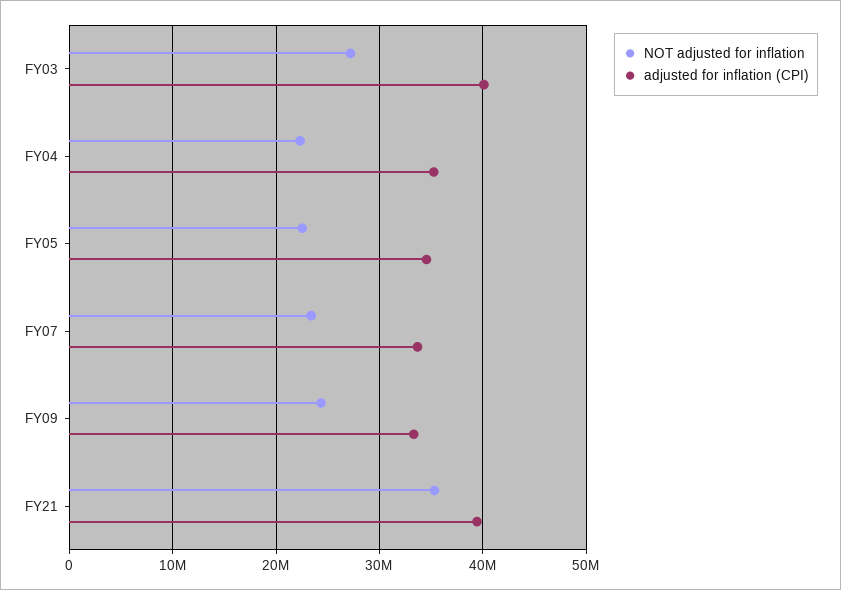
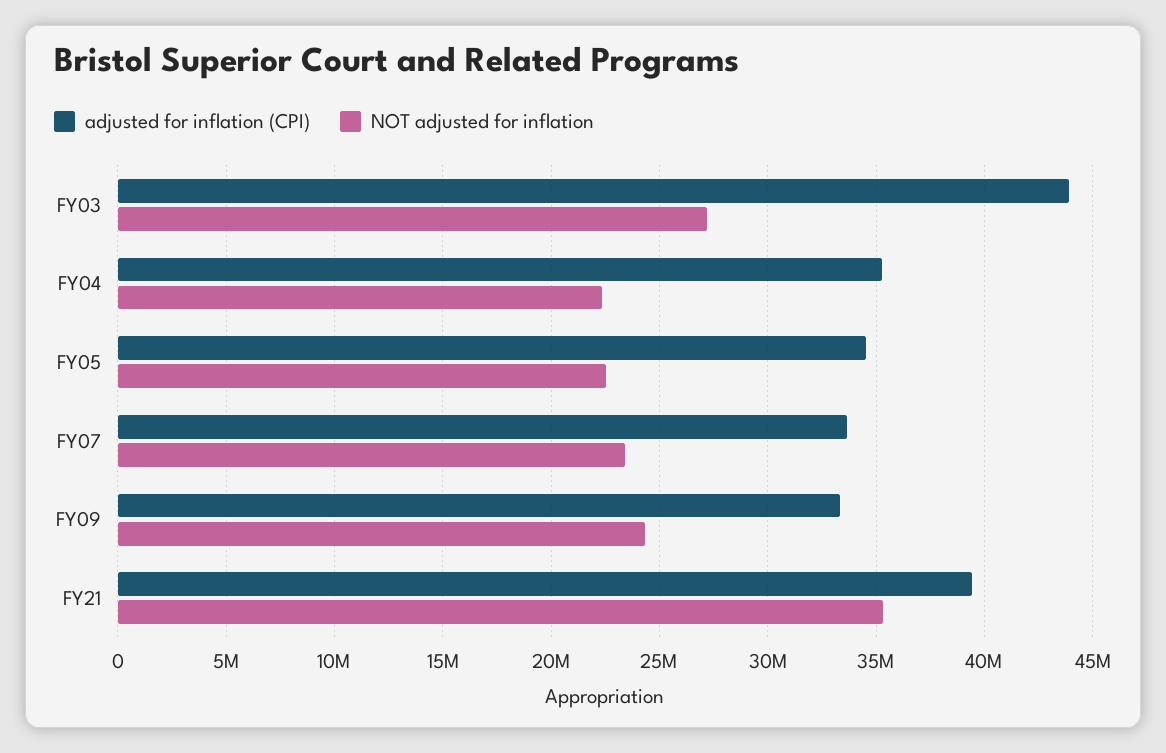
  {
    "NOT adjusted for inflation": {
      "FY03": 27000000,
      "FY04": 22500000,
      "FY05": 22500000,
      "FY07": 23500000,
      "FY09": 24500000,
      "FY21": 35500000
    },
    "adjusted for inflation (CPI)": {
-     "FY03": 40000000,
+     "FY03": 44000000,
      "FY04": 35500000,
      "FY05": 34500000,
      "FY07": 33500000,
      "FY09": 33500000,
      "FY21": 39500000
    }
  }

